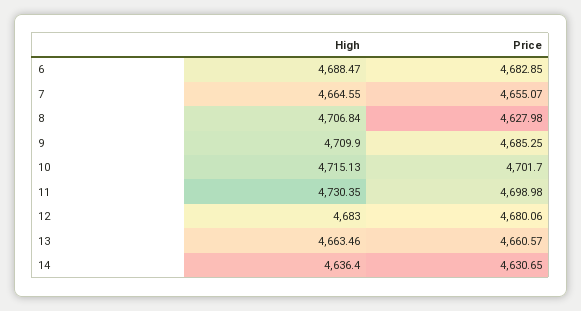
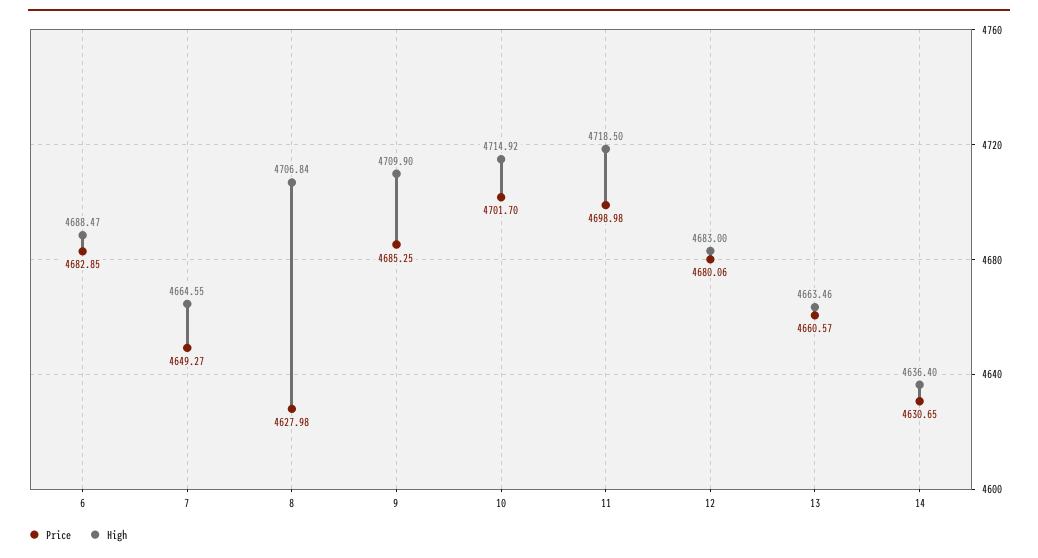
  {
    "High": {
      "6": 4688.47,
      "7": 4664.55,
      "8": 4706.84,
      "9": 4709.9,
-     "10": 4715.13,
+     "10": 4714.92,
-     "11": 4730.35,
+     "11": 4718.5,
      "12": 4683,
      "13": 4663.46,
      "14": 4636.4
    },
    "Price": {
      "6": 4682.85,
-     "7": 4655.07,
+     "7": 4649.27,
      "8": 4627.98,
      "9": 4685.25,
      "10": 4701.7,
      "11": 4698.98,
      "12": 4680.06,
      "13": 4660.57,
      "14": 4630.65
    }
  }

